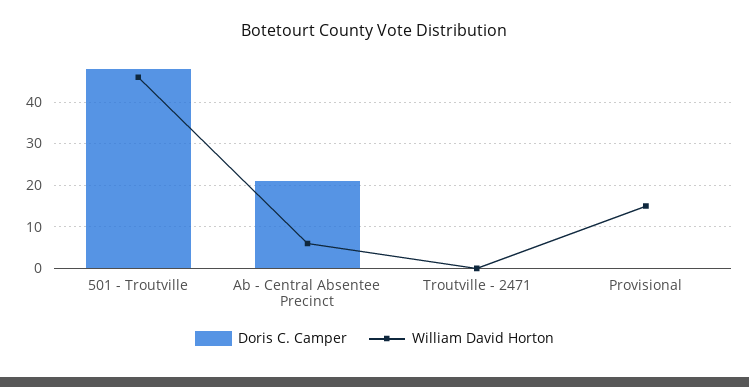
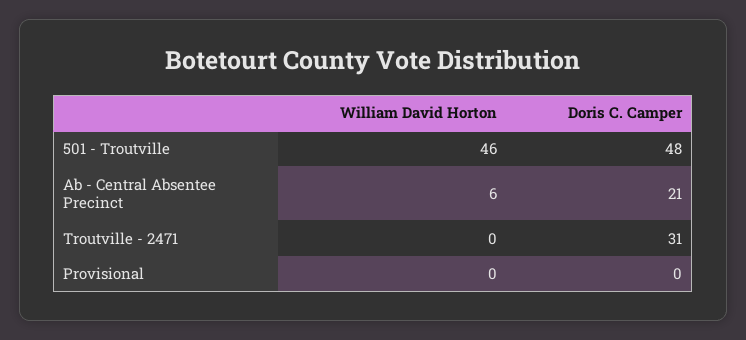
  {
    "Doris C. Camper": {
      "501 - Troutville": 48,
      "Ab - Central Absentee Precinct": 21,
-     "Troutville - 2471": 0,
+     "Troutville - 2471": 31,
      "Provisional": 0
    },
    "William David Horton": {
      "501 - Troutville": 46,
      "Ab - Central Absentee Precinct": 6,
      "Troutville - 2471": 0,
-     "Provisional": 15
+     "Provisional": 0
    }
  }

